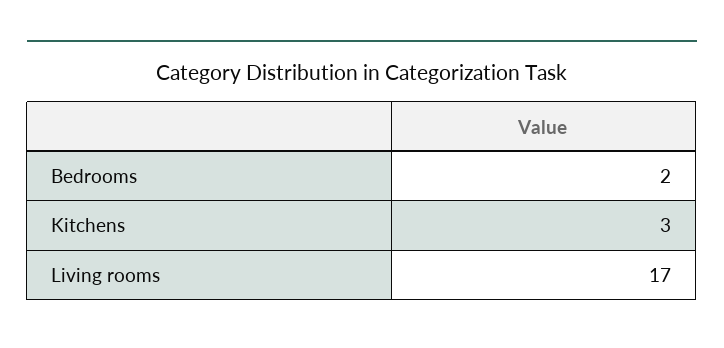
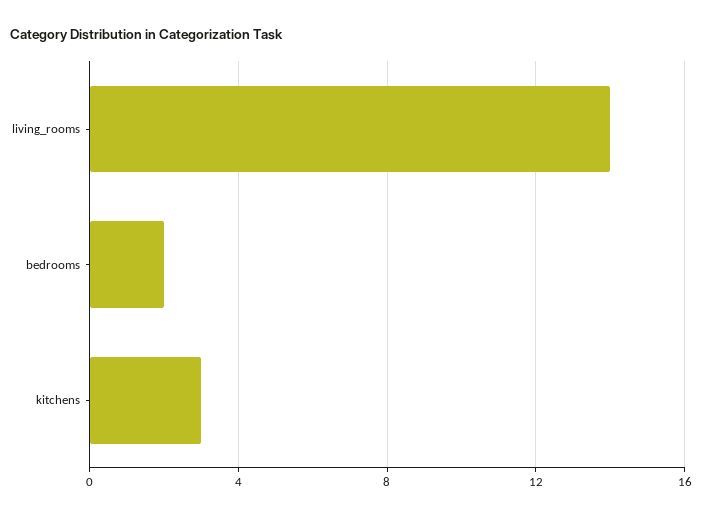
  {
    "Bedrooms": 2,
    "Kitchens": 3,
-   "Living rooms": 17
+   "Living rooms": 14
  }

